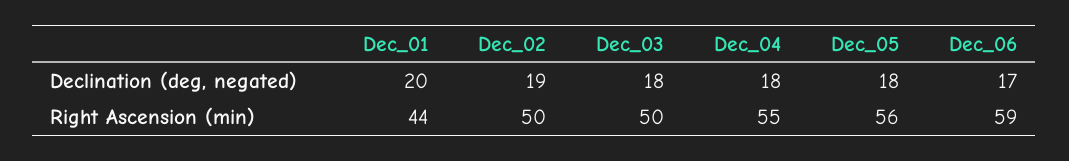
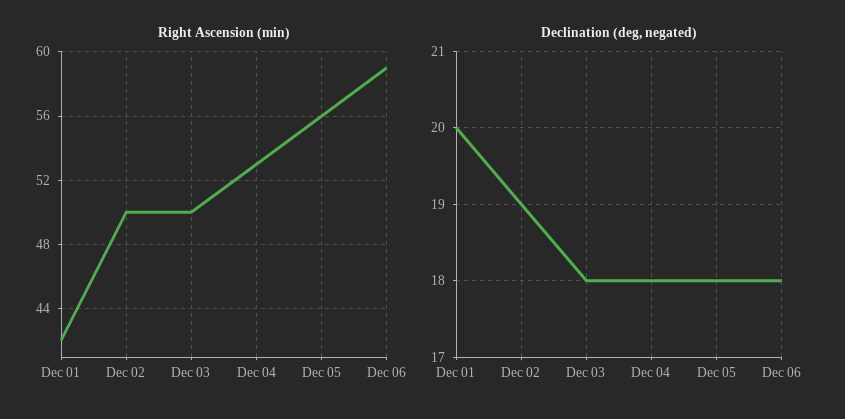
  {
    "Declination (deg, negated)": {
      "Dec_01": 20,
      "Dec_02": 19,
      "Dec_03": 18,
      "Dec_04": 18,
      "Dec_05": 18,
-     "Dec_06": 17
+     "Dec_06": 18
    },
    "Right Ascension (min)": {
-     "Dec_01": 44,
+     "Dec_01": 42,
      "Dec_02": 50,
      "Dec_03": 50,
-     "Dec_04": 55,
+     "Dec_04": 53,
      "Dec_05": 56,
      "Dec_06": 59
    }
  }

